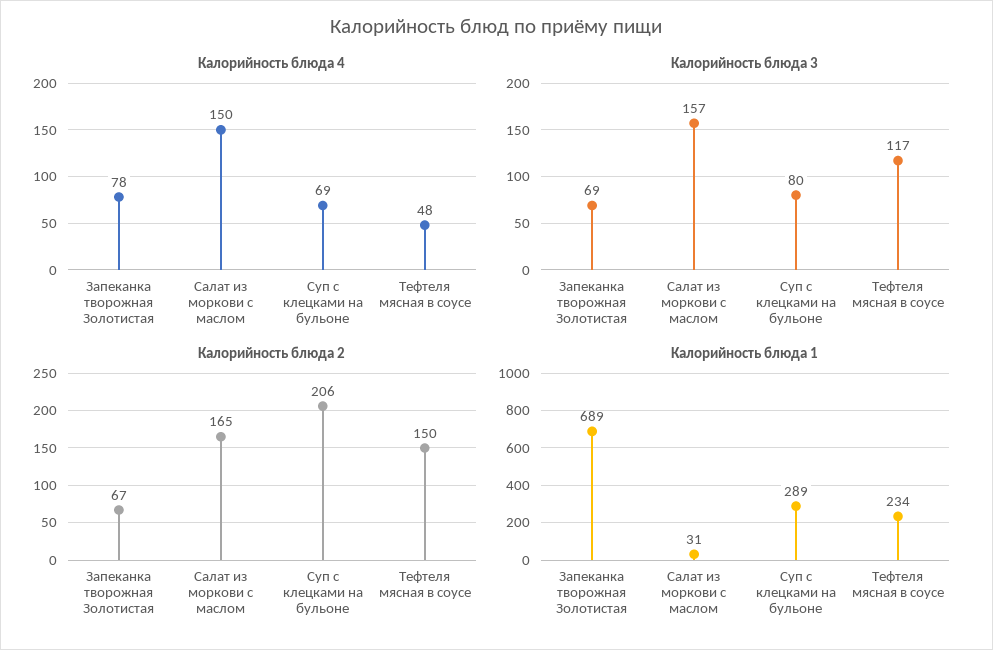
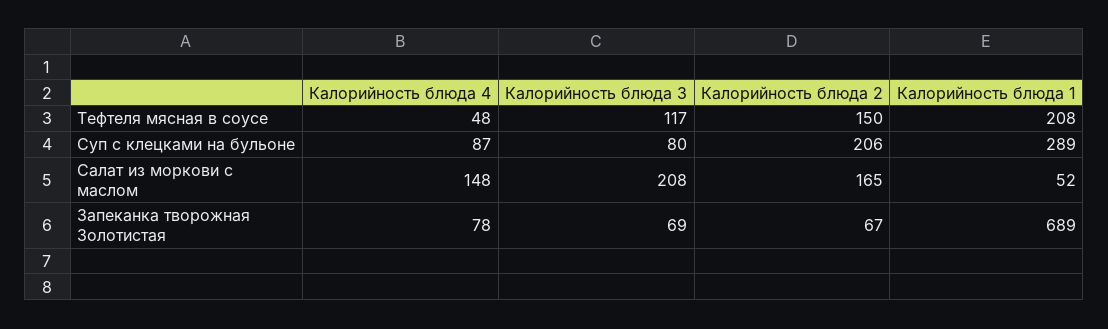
  {
    "Калорийность блюда 4": {
      "Запеканка творожная Золотистая": 78,
-     "Салат из моркови с маслом": 150,
+     "Салат из моркови с маслом": 148,
-     "Суп с клецками на бульоне": 69,
+     "Суп с клецками на бульоне": 87,
      "Тефтеля мясная в соусе": 48
    },
    "Калорийность блюда 3": {
      "Запеканка творожная Золотистая": 69,
-     "Салат из моркови с маслом": 157,
+     "Салат из моркови с маслом": 208,
      "Суп с клецками на бульоне": 80,
      "Тефтеля мясная в соусе": 117
    },
    "Калорийность блюда 2": {
      "Запеканка творожная Золотистая": 67,
      "Салат из моркови с маслом": 165,
      "Суп с клецками на бульоне": 206,
      "Тефтеля мясная в соусе": 150
    },
    "Калорийность блюда 1": {
      "Запеканка творожная Золотистая": 689,
-     "Салат из моркови с маслом": 31,
+     "Салат из моркови с маслом": 52,
      "Суп с клецками на бульоне": 289,
-     "Тефтеля мясная в соусе": 234
+     "Тефтеля мясная в соусе": 208
    }
  }

